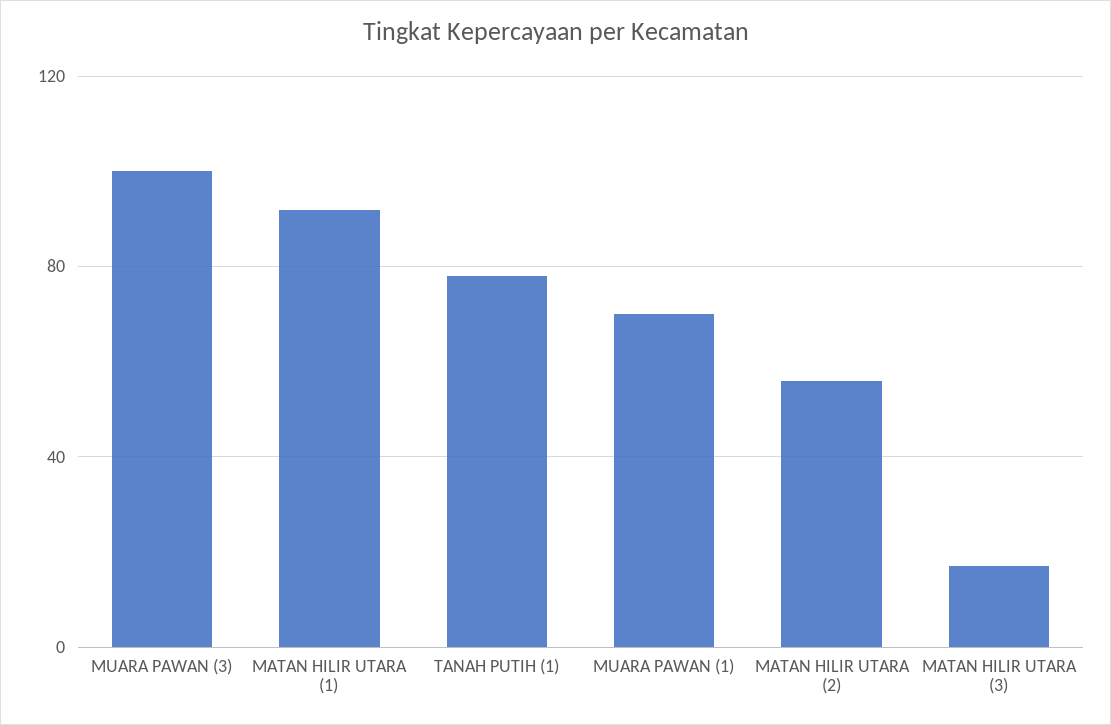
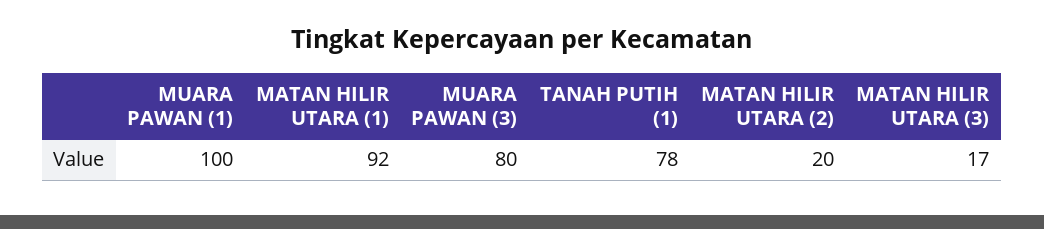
  {
-   "MUARA PAWAN (3)": 100,
+   "MUARA PAWAN (3)": 80,
    "MATAN HILIR UTARA (1)": 92,
    "TANAH PUTIH (1)": 78,
-   "MUARA PAWAN (1)": 70,
+   "MUARA PAWAN (1)": 100,
-   "MATAN HILIR UTARA (2)": 55,
+   "MATAN HILIR UTARA (2)": 20,
    "MATAN HILIR UTARA (3)": 17
  }

